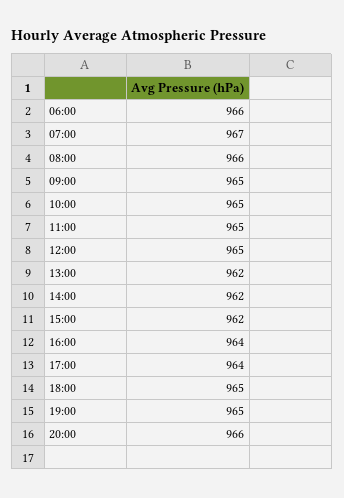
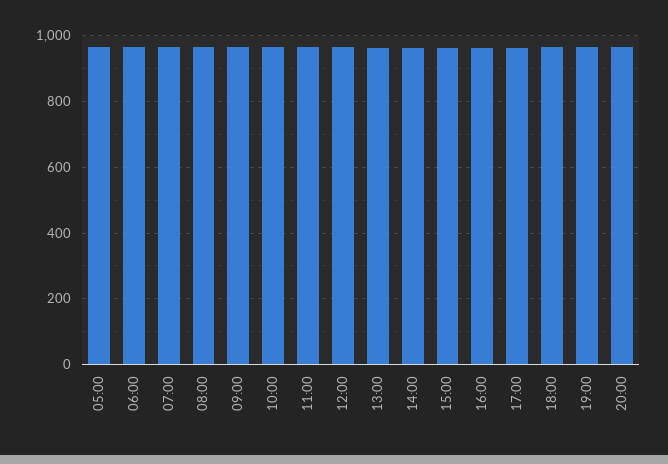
  {
    "06:00": 966,
    "07:00": 967,
    "08:00": 966,
    "09:00": 965,
    "10:00": 965,
    "11:00": 965,
    "12:00": 965,
    "13:00": 962,
    "14:00": 962,
    "15:00": 962,
    "16:00": 964,
    "17:00": 964,
    "18:00": 965,
    "19:00": 965,
-   "20:00": 966
+   "20:00": 966,
+   "05:00": 960
  }

